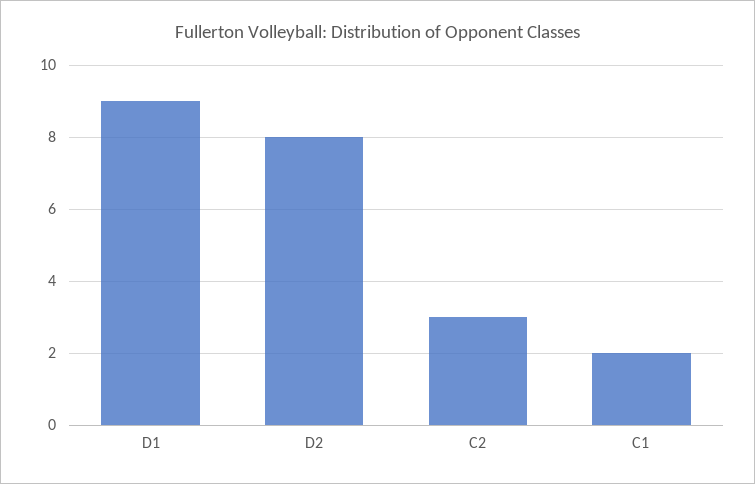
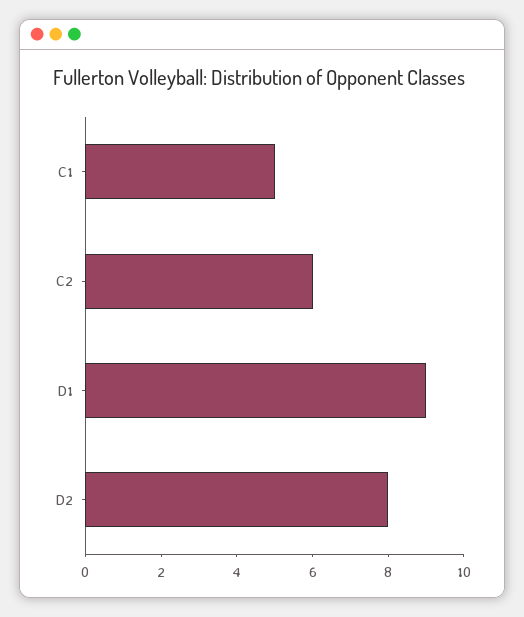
  {
    "D1": 9,
    "D2": 8,
-   "C2": 3,
+   "C2": 6,
-   "C1": 2
+   "C1": 5
  }

